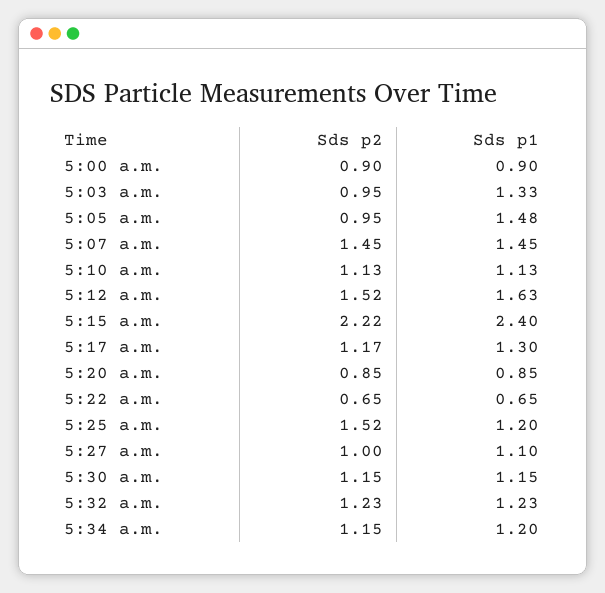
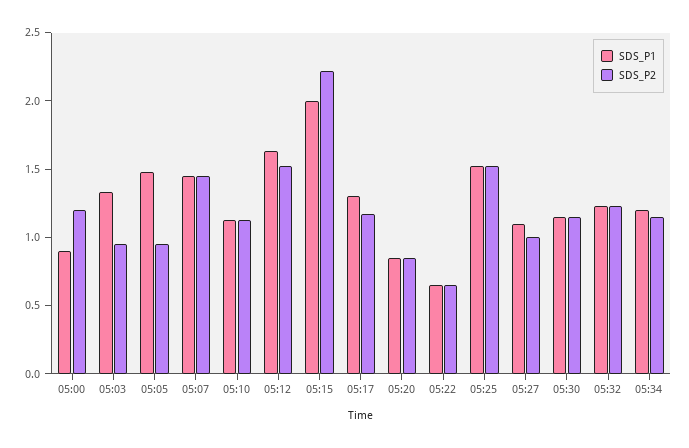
  {
    "Sds p2": {
-     "5:00 a.m.": 0.9,
+     "5:00 a.m.": 1.2,
      "5:03 a.m.": 0.95,
      "5:05 a.m.": 0.95,
      "5:07 a.m.": 1.45,
      "5:10 a.m.": 1.13,
      "5:12 a.m.": 1.52,
      "5:15 a.m.": 2.22,
      "5:17 a.m.": 1.17,
      "5:20 a.m.": 0.85,
      "5:22 a.m.": 0.65,
      "5:25 a.m.": 1.52,
      "5:27 a.m.": 1,
      "5:30 a.m.": 1.15,
      "5:32 a.m.": 1.23,
      "5:34 a.m.": 1.15
    },
    "Sds p1": {
      "5:00 a.m.": 0.9,
      "5:03 a.m.": 1.33,
      "5:05 a.m.": 1.48,
      "5:07 a.m.": 1.45,
      "5:10 a.m.": 1.13,
      "5:12 a.m.": 1.63,
-     "5:15 a.m.": 2.4,
+     "5:15 a.m.": 2,
      "5:17 a.m.": 1.3,
      "5:20 a.m.": 0.85,
      "5:22 a.m.": 0.65,
-     "5:25 a.m.": 1.2,
+     "5:25 a.m.": 1.5,
      "5:27 a.m.": 1.1,
      "5:30 a.m.": 1.15,
      "5:32 a.m.": 1.23,
      "5:34 a.m.": 1.2
    }
  }

